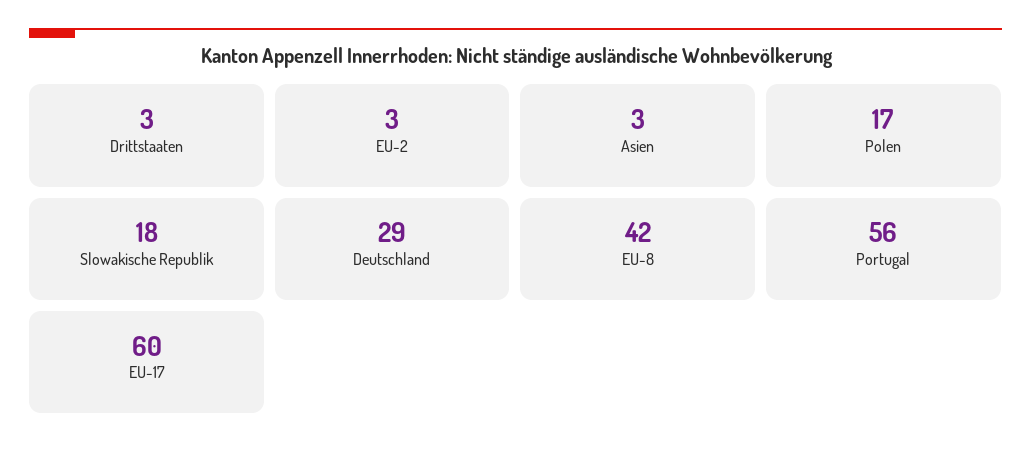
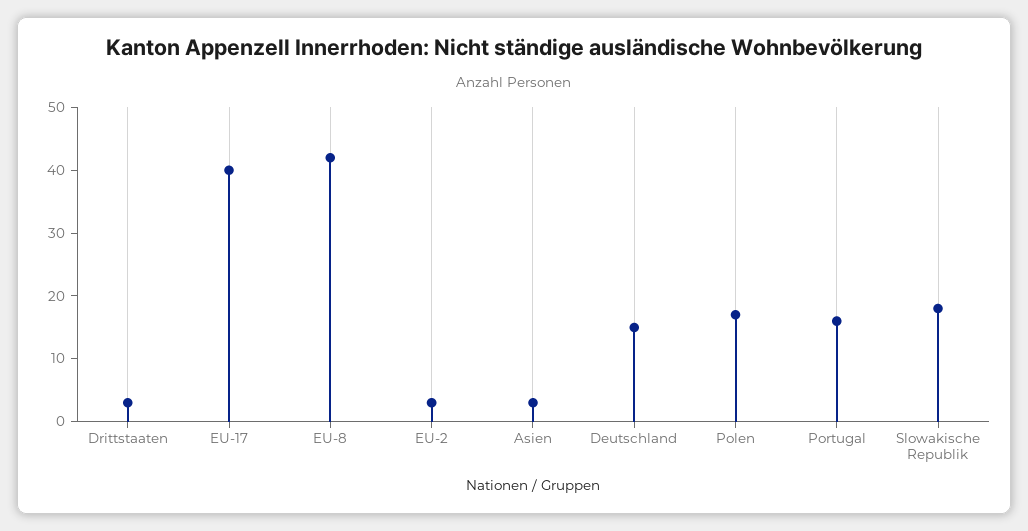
  {
    "Drittstaaten": 3,
    "EU-2": 3,
    "Asien": 3,
    "Polen": 17,
    "Slowakische Republik": 18,
-   "Deutschland": 29,
+   "Deutschland": 15,
    "EU-8": 42,
-   "Portugal": 56,
+   "Portugal": 15,
-   "EU-17": 60
+   "EU-17": 40
  }

